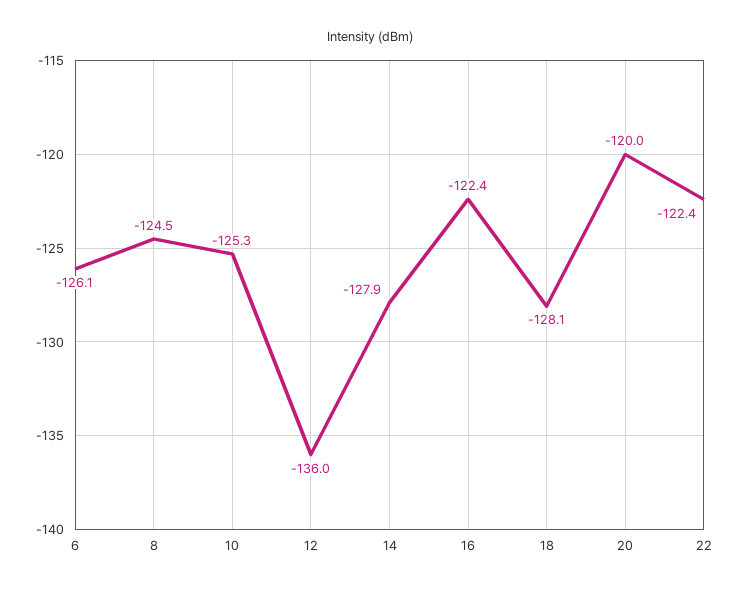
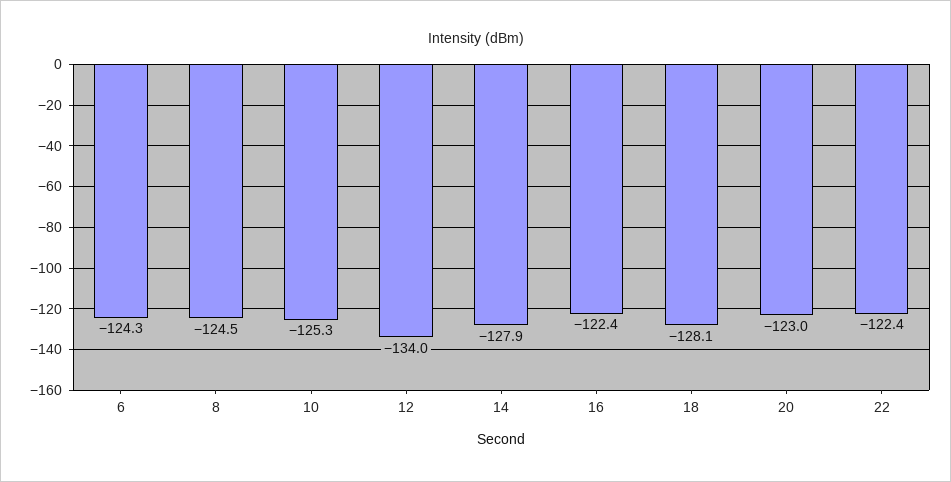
  {
-   "6": -126.1,
+   "6": -124.3,
    "8": -124.5,
    "10": -125.3,
-   "12": -136,
+   "12": -134,
    "14": -127.9,
    "16": -122.4,
    "18": -128.1,
-   "20": -120,
+   "20": -123,
    "22": -122.4
  }

